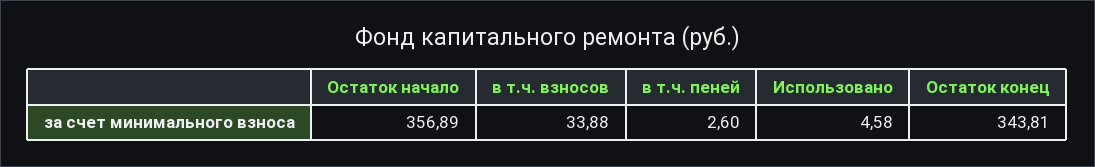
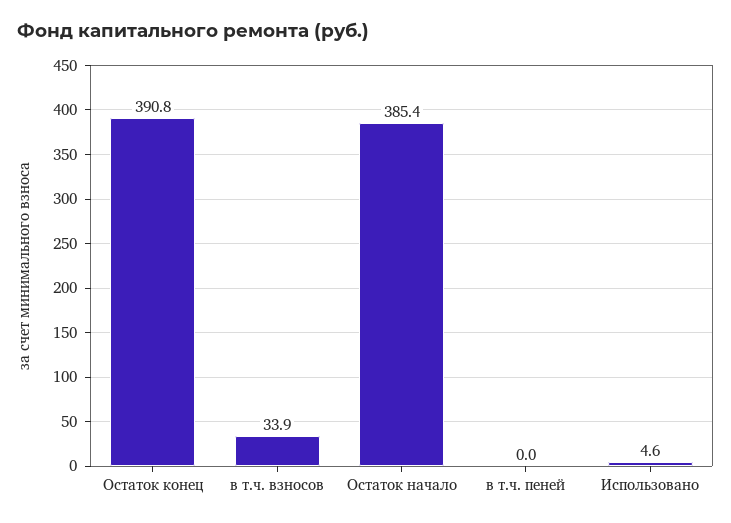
  {
-   "Остаток начало": 356.89,
+   "Остаток начало": 385.4,
    "в т.ч. взносов": 33.88,
-   "в т.ч. пеней": 2.6,
+   "в т.ч. пеней": 0,
    "Использовано": 4.58,
-   "Остаток конец": 343.81
+   "Остаток конец": 390.8
  }

